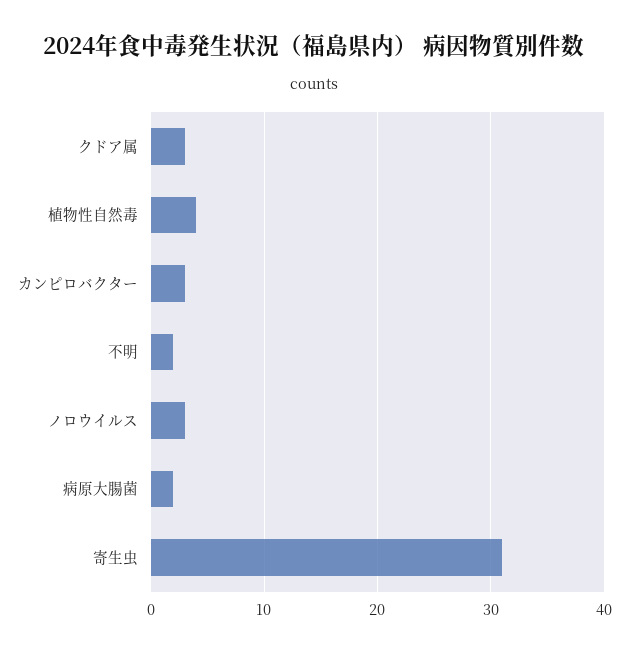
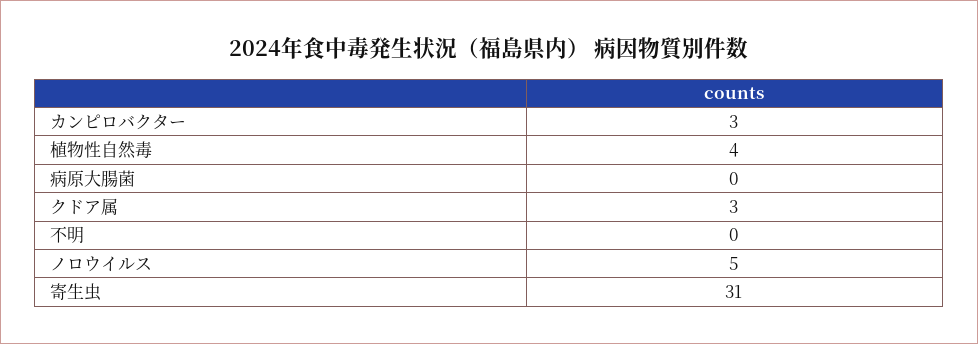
  {
    "クドア属": 3,
    "植物性自然毒": 4,
    "カンピロバクター": 3,
-   "不明": 2,
+   "不明": 0,
-   "ノロウイルス": 3,
+   "ノロウイルス": 5,
-   "病原大腸菌": 2,
+   "病原大腸菌": 0,
    "寄生虫": 31
  }

